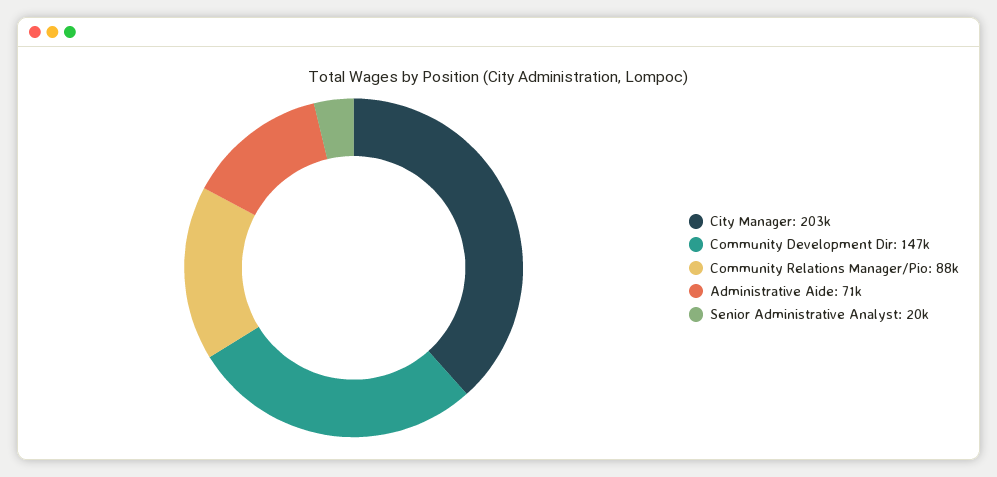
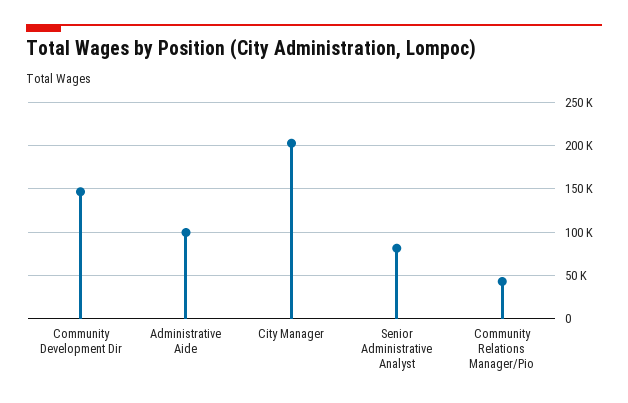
  {
    "City Manager": 203000,
    "Community Development Dir": 147000,
-   "Community Relations Manager/Pio": 88000,
+   "Community Relations Manager/Pio": 40000,
-   "Administrative Aide": 71000,
+   "Administrative Aide": 100000,
-   "Senior Administrative Analyst": 20000
+   "Senior Administrative Analyst": 80000
  }

